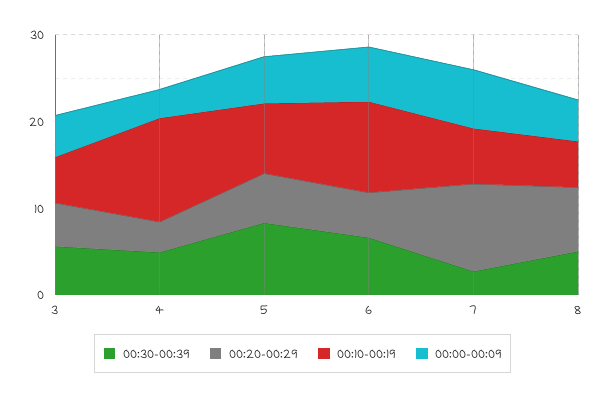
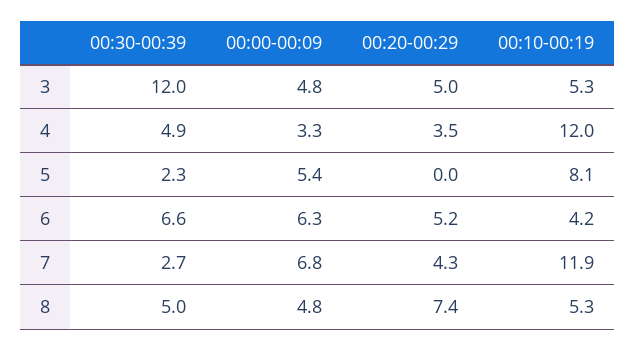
  {
    "00:30-00:39": {
-     "3": 6,
+     "3": 12,
      "4": 4.9,
-     "5": 8,
+     "5": 2.3,
      "6": 6.6,
      "7": 2.7,
      "8": 5
    },
    "00:20-00:29": {
      "3": 5,
      "4": 3.5,
-     "5": 6,
+     "5": 0,
      "6": 5.2,
-     "7": 10,
+     "7": 4.3,
      "8": 7.4
    },
    "00:10-00:19": {
      "3": 5.3,
      "4": 12,
      "5": 8.1,
-     "6": 10,
+     "6": 4.2,
-     "7": 6,
+     "7": 11.9,
      "8": 5.3
    },
    "00:00-00:09": {
      "3": 4.8,
      "4": 3.3,
      "5": 5.4,
      "6": 6.3,
      "7": 6.8,
      "8": 4.8
    }
  }

